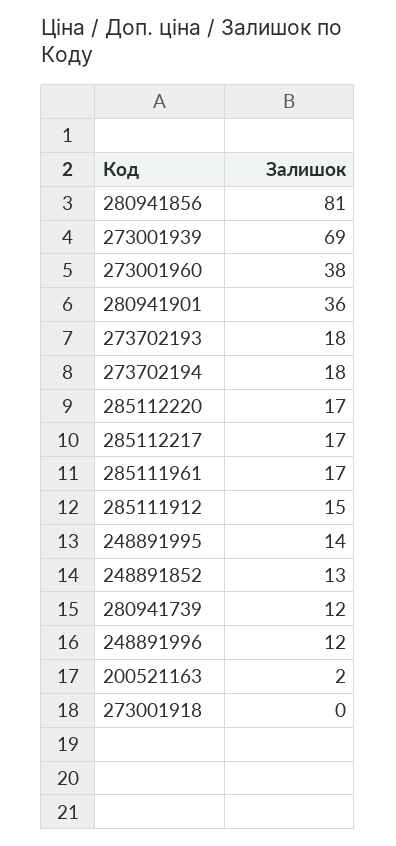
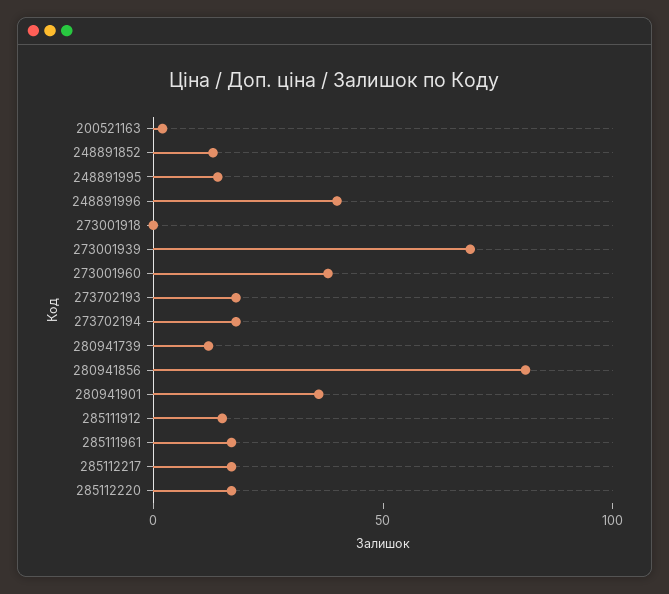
  {
    "280941856": 81,
    "273001939": 69,
    "273001960": 38,
    "280941901": 36,
    "273702193": 18,
    "273702194": 18,
    "285112220": 17,
    "285112217": 17,
    "285111961": 17,
    "285111912": 15,
    "248891995": 14,
    "248891852": 13,
    "280941739": 12,
-   "248891996": 12,
+   "248891996": 40,
    "200521163": 2,
    "273001918": 0
  }

